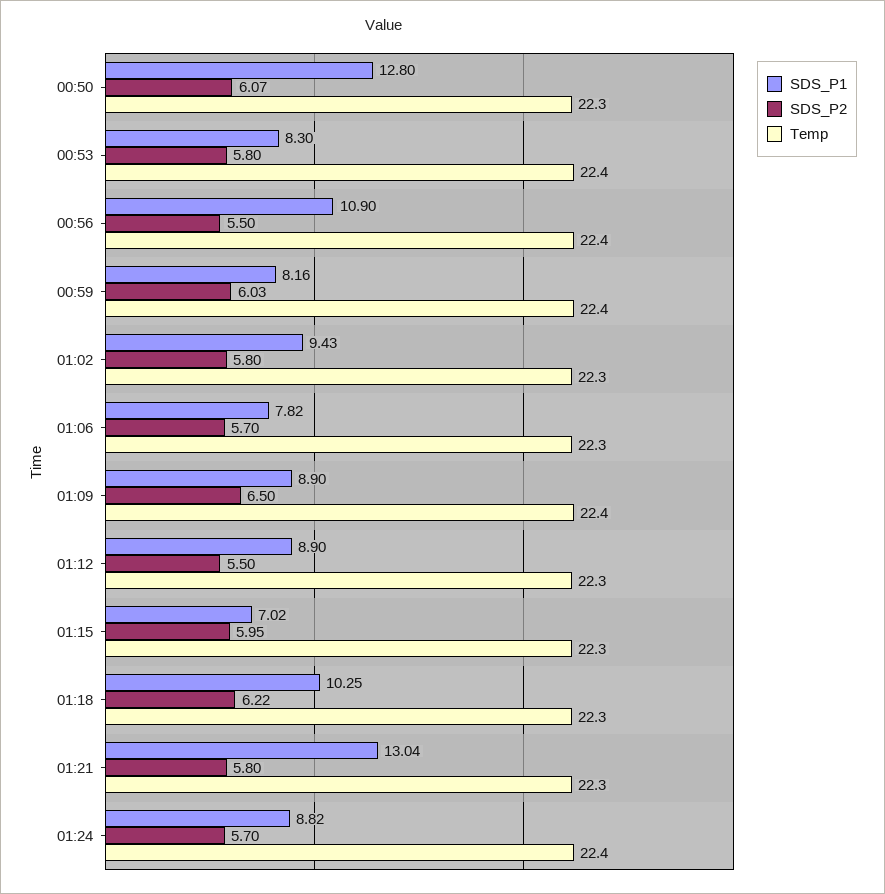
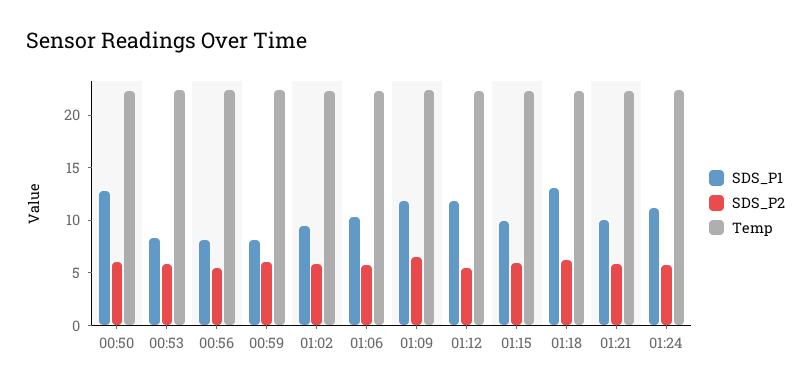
  {
    "SDS_P1": {
      "00:50": 12.8,
      "00:53": 8.3,
-     "00:56": 10.9,
+     "00:56": 8,
      "00:59": 8.16,
      "01:02": 9.43,
-     "01:06": 7.82,
+     "01:06": 10,
-     "01:09": 8.9,
+     "01:09": 12,
-     "01:12": 8.9,
+     "01:12": 12,
-     "01:15": 7.02,
+     "01:15": 10,
-     "01:18": 10.25,
+     "01:18": 13,
-     "01:21": 13.04,
+     "01:21": 10,
-     "01:24": 8.82
+     "01:24": 11
    },
    "SDS_P2": {
      "00:50": 6.07,
      "00:53": 5.8,
      "00:56": 5.5,
      "00:59": 6.03,
      "01:02": 5.8,
      "01:06": 5.7,
      "01:09": 6.5,
      "01:12": 5.5,
      "01:15": 5.95,
      "01:18": 6.22,
      "01:21": 5.8,
      "01:24": 5.7
    },
    "Temp": {
      "00:50": 22.3,
      "00:53": 22.4,
      "00:56": 22.4,
      "00:59": 22.4,
      "01:02": 22.3,
      "01:06": 22.3,
      "01:09": 22.4,
      "01:12": 22.3,
      "01:15": 22.3,
      "01:18": 22.3,
      "01:21": 22.3,
      "01:24": 22.4
    }
  }

